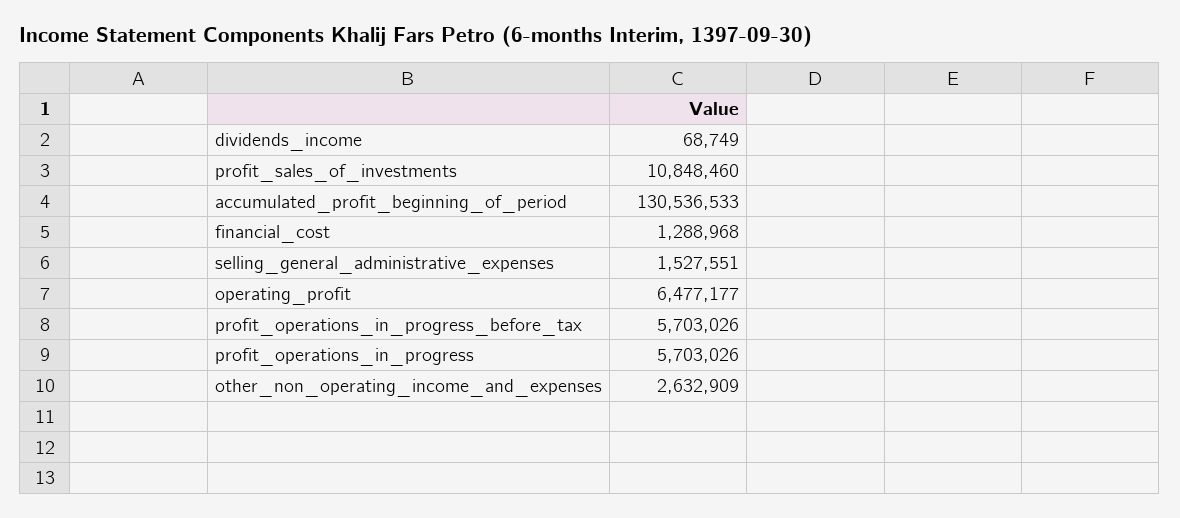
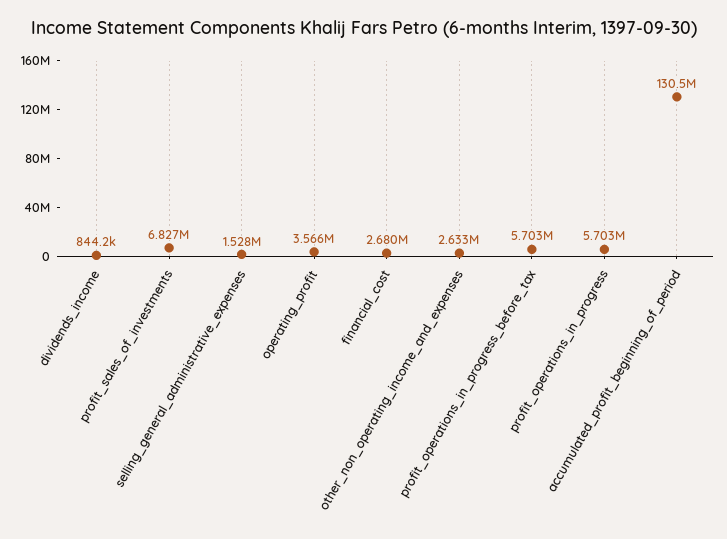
  {
-   "dividends_income": 68749,
+   "dividends_income": 844200,
-   "profit_sales_of_investments": 10848460,
+   "profit_sales_of_investments": 6827000,
    "accumulated_profit_beginning_of_period": 130536533,
-   "financial_cost": 1288968,
+   "financial_cost": 2680000,
    "selling_general_administrative_expenses": 1527551,
-   "operating_profit": 6477177,
+   "operating_profit": 3566000,
    "profit_operations_in_progress_before_tax": 5703026,
    "profit_operations_in_progress": 5703026,
    "other_non_operating_income_and_expenses": 2632909
  }

